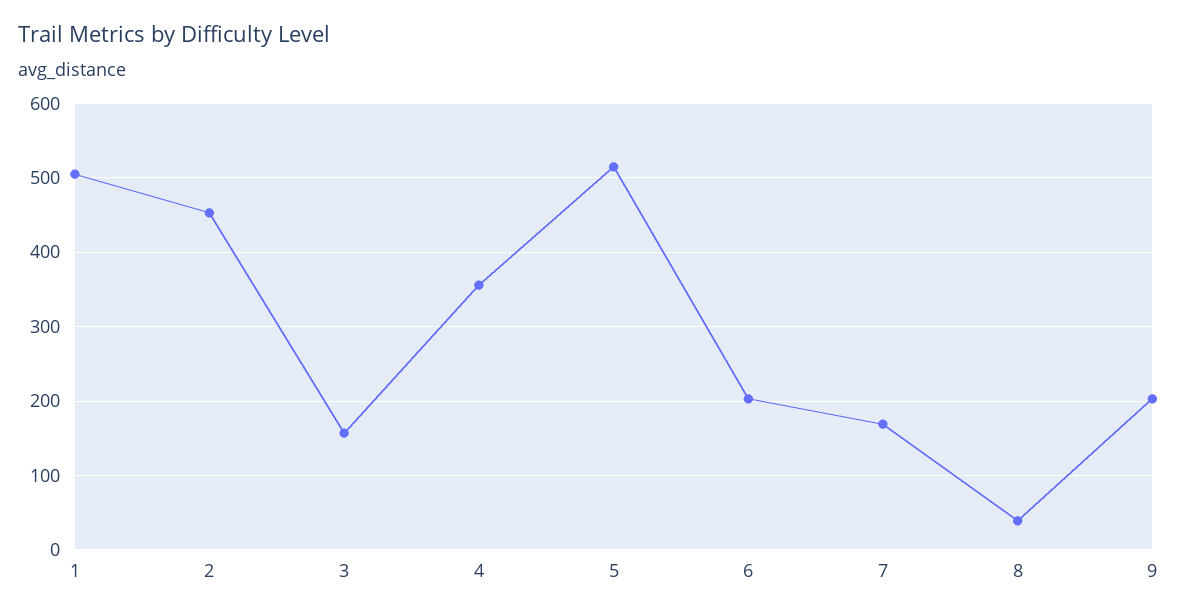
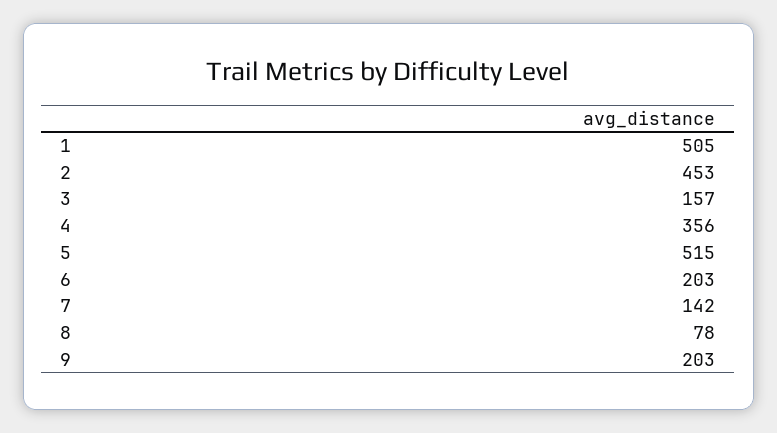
  {
    "1": 505,
    "2": 453,
    "3": 157,
    "4": 356,
    "5": 515,
    "6": 203,
-   "7": 170,
+   "7": 142,
-   "8": 40,
+   "8": 78,
    "9": 203
  }

